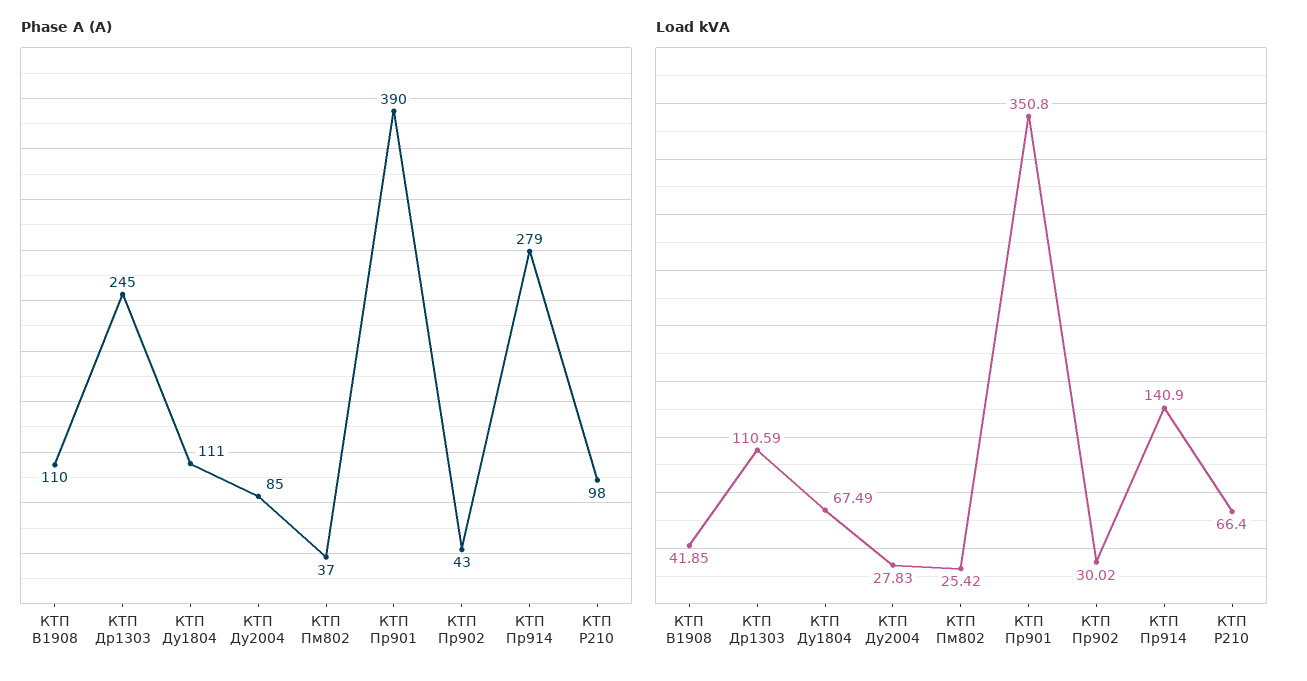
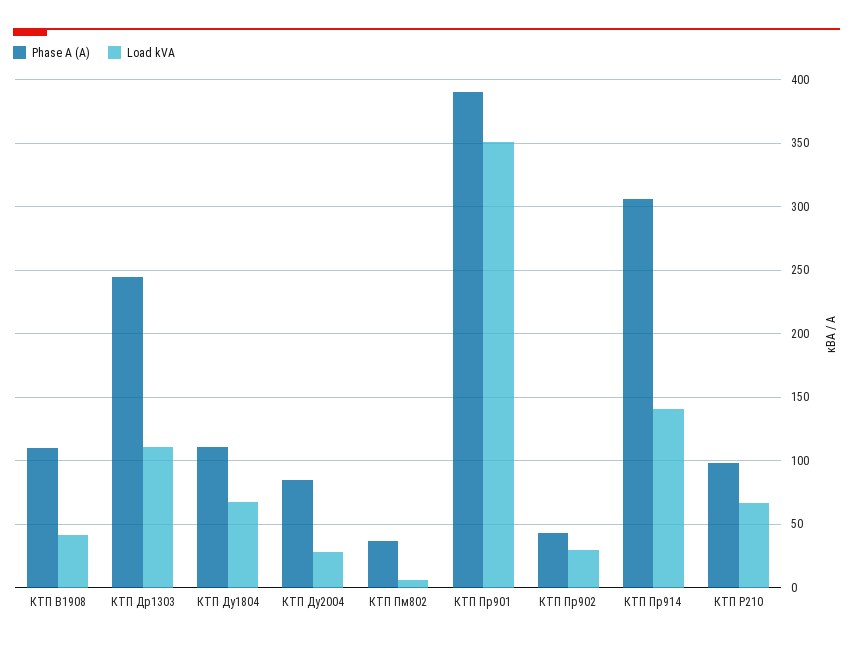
  {
    "Phase A (A)": {
      "КТП В1908": 110,
      "КТП Др1303": 245,
      "КТП Ду1804": 111,
      "КТП Ду2004": 85,
      "КТП Пм802": 37,
      "КТП Пр901": 390,
      "КТП Пр902": 43,
-     "КТП Пр914": 279,
+     "КТП Пр914": 305,
      "КТП Р210": 98
    },
    "Load kVA": {
      "КТП В1908": 41.85,
      "КТП Др1303": 110.59,
      "КТП Ду1804": 67.49,
      "КТП Ду2004": 27.83,
-     "КТП Пм802": 25.42,
+     "КТП Пм802": 5,
      "КТП Пр901": 350.8,
      "КТП Пр902": 30.02,
      "КТП Пр914": 140.9,
      "КТП Р210": 66.4
    }
  }

